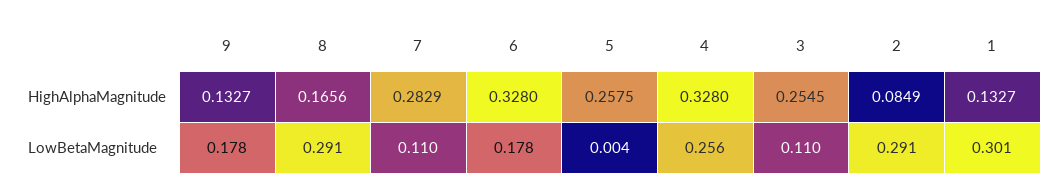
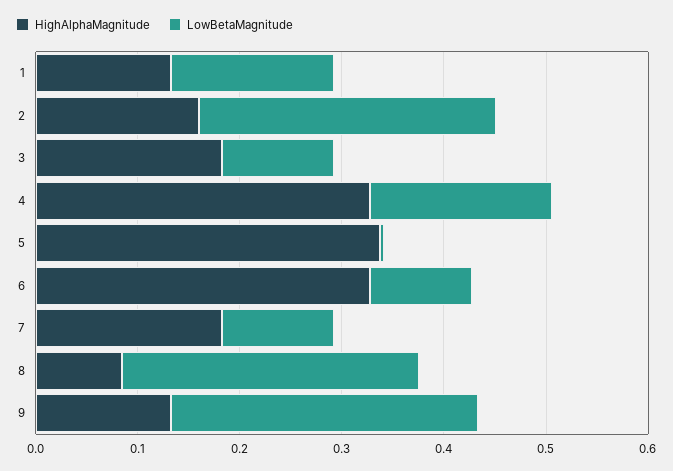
  {
    "HighAlphaMagnitude": {
      "9": 0.1327,
-     "8": 0.1656,
+     "8": 0.08,
-     "7": 0.2829,
+     "7": 0.18,
      "6": 0.328,
-     "5": 0.2575,
+     "5": 0.34,
      "4": 0.328,
-     "3": 0.2545,
+     "3": 0.18,
-     "2": 0.0849,
+     "2": 0.16,
      "1": 0.1327
    },
    "LowBetaMagnitude": {
-     "9": 0.178,
+     "9": 0.3,
      "8": 0.291,
      "7": 0.11,
-     "6": 0.178,
+     "6": 0.1,
      "5": 0.004,
-     "4": 0.256,
+     "4": 0.18,
      "3": 0.11,
      "2": 0.291,
-     "1": 0.301
+     "1": 0.16
    }
  }

